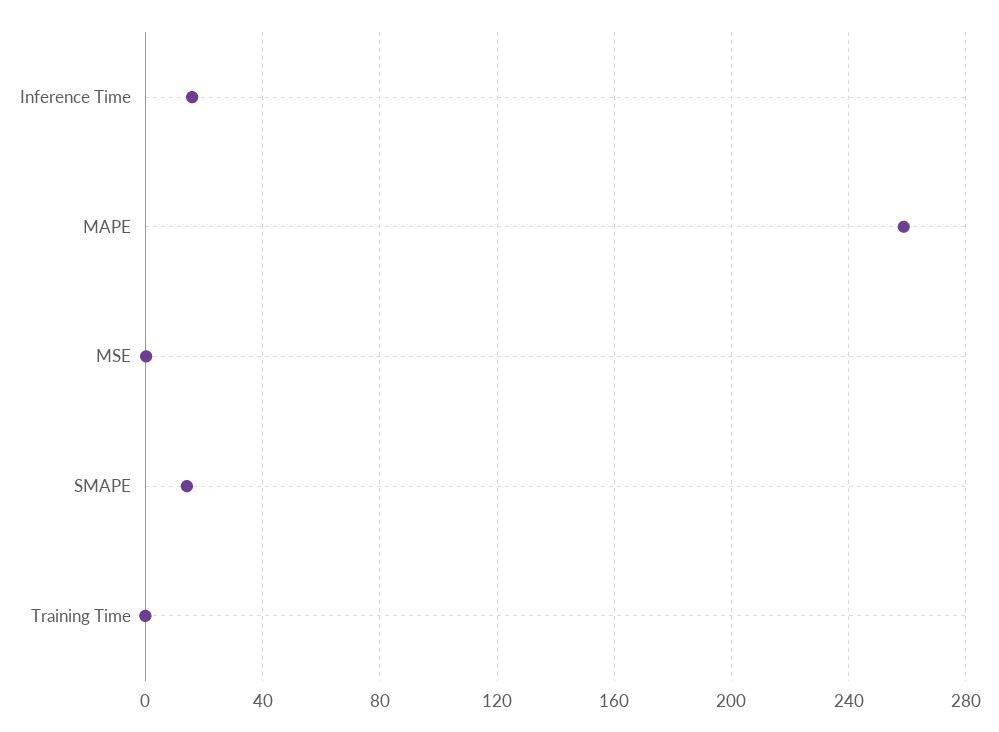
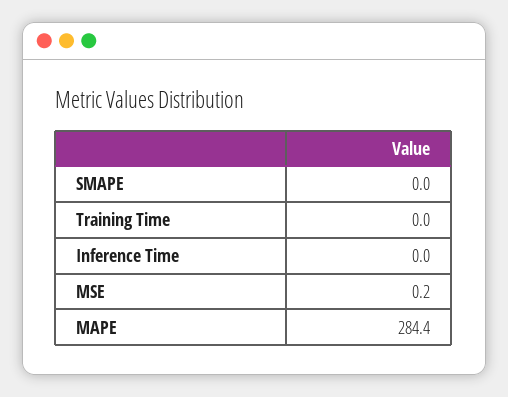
  {
-   "Inference Time": 15,
+   "Inference Time": 0,
-   "MAPE": 260,
+   "MAPE": 284.4,
    "MSE": 0.2,
-   "SMAPE": 15,
+   "SMAPE": 0,
    "Training Time": 0
  }

